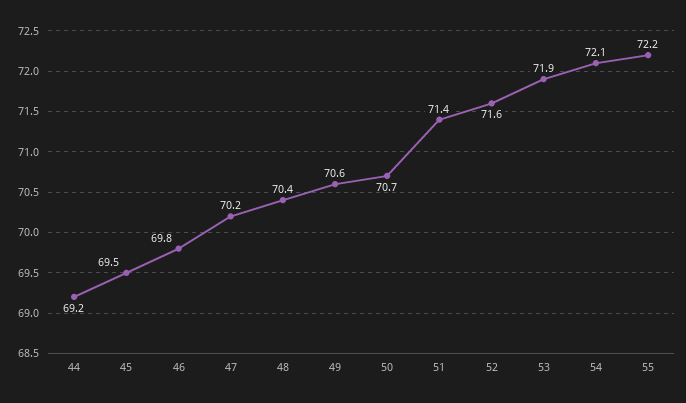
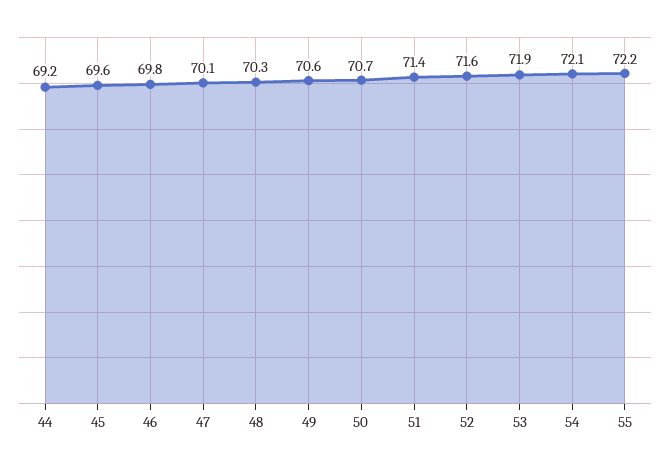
  {
    "44": 69.2,
-   "45": 69.5,
+   "45": 69.6,
    "46": 69.8,
-   "47": 70.2,
+   "47": 70.1,
-   "48": 70.4,
+   "48": 70.3,
    "49": 70.6,
    "50": 70.7,
    "51": 71.4,
    "52": 71.6,
    "53": 71.9,
    "54": 72.1,
    "55": 72.2
  }

